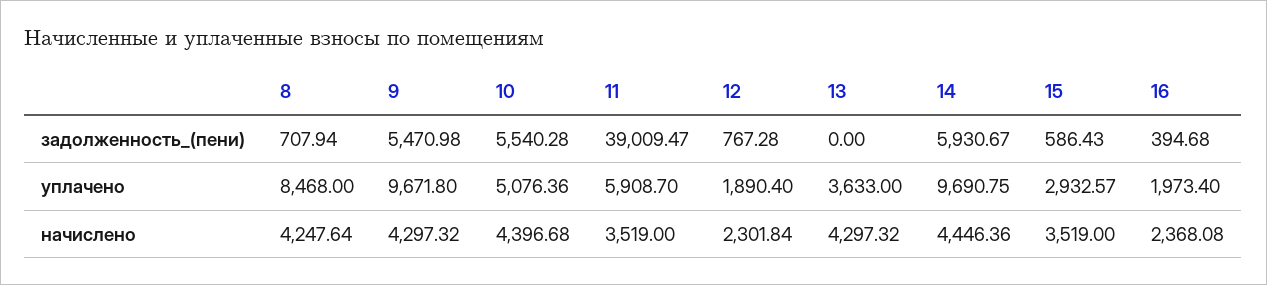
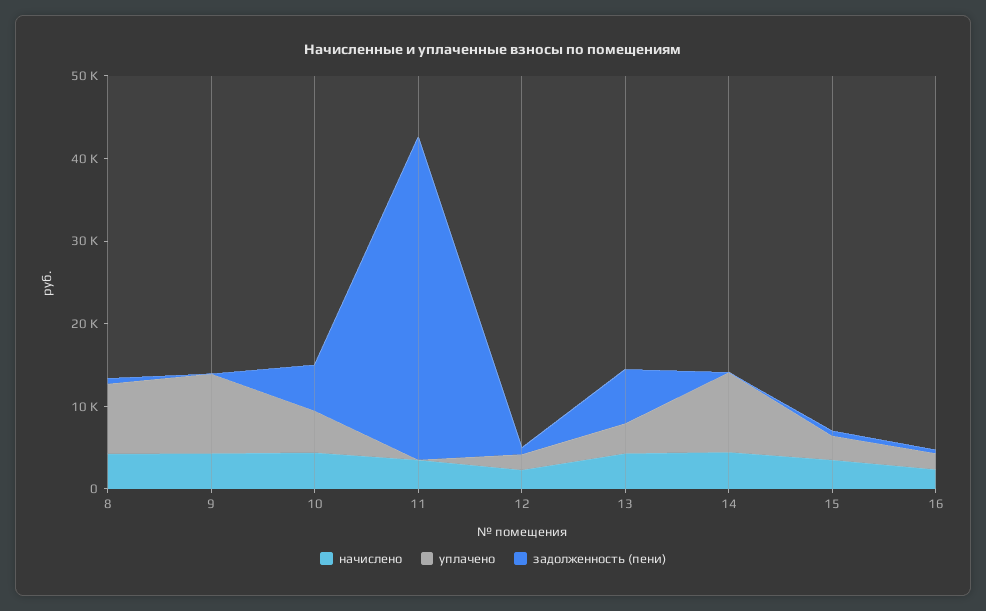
  {
    "задолженность_(пени)": {
      "8": 707.94,
-     "9": 5470.98,
+     "9": 0,
      "10": 5540.28,
      "11": 39009.47,
      "12": 767.28,
-     "13": 0,
+     "13": 6000,
-     "14": 5930.67,
+     "14": 0,
      "15": 586.43,
      "16": 394.68
    },
    "уплачено": {
      "8": 8468,
      "9": 9671.8,
      "10": 5076.36,
-     "11": 5908.7,
+     "11": 0,
      "12": 1890.4,
      "13": 3633,
      "14": 9690.75,
      "15": 2932.57,
      "16": 1973.4
    },
    "начислено": {
      "8": 4247.64,
      "9": 4297.32,
      "10": 4396.68,
      "11": 3519,
      "12": 2301.84,
      "13": 4297.32,
      "14": 4446.36,
      "15": 3519,
      "16": 2368.08
    }
  }

